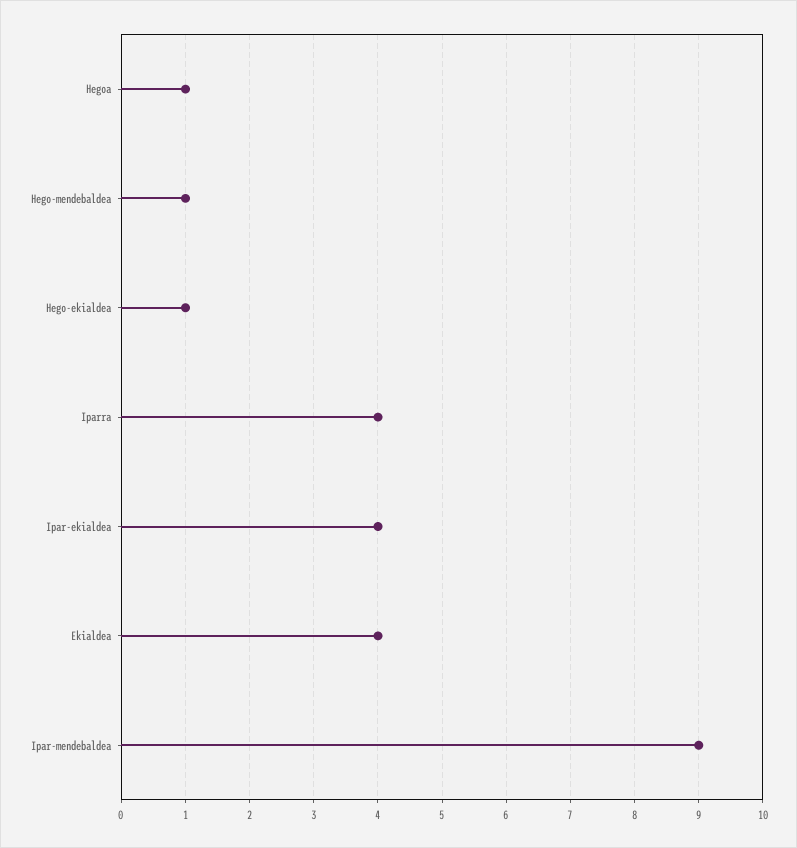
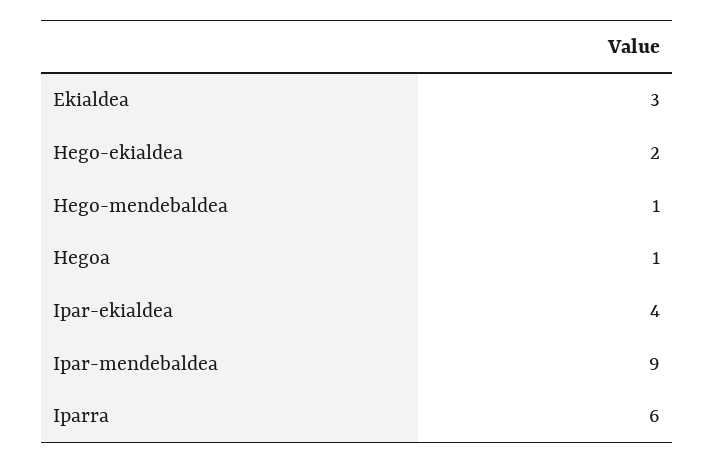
  {
    "Hegoa": 1,
    "Hego-mendebaldea": 1,
-   "Hego-ekialdea": 1,
+   "Hego-ekialdea": 2,
-   "Iparra": 4,
+   "Iparra": 6,
    "Ipar-ekialdea": 4,
-   "Ekialdea": 4,
+   "Ekialdea": 3,
    "Ipar-mendebaldea": 9
  }

